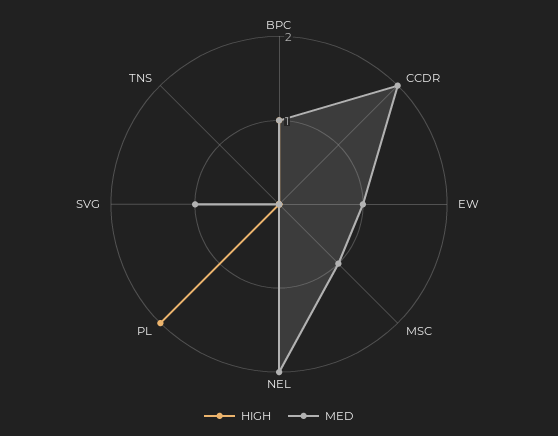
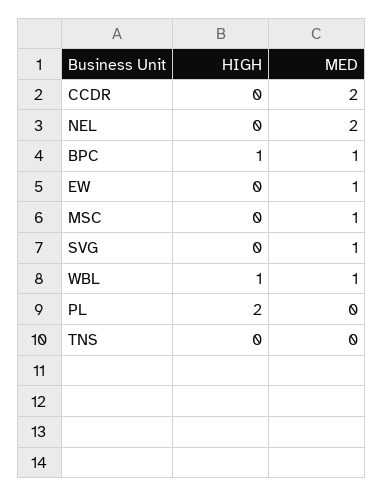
  {
    "HIGH": {
      "BPC": 1,
      "CCDR": 0,
      "EW": 0,
      "MSC": 0,
      "NEL": 0,
      "PL": 2,
      "SVG": 0,
-     "TNS": 0
+     "TNS": 0,
+     "WBL": 1
    },
    "MED": {
      "BPC": 1,
      "CCDR": 2,
      "EW": 1,
      "MSC": 1,
      "NEL": 2,
      "PL": 0,
      "SVG": 1,
-     "TNS": 0
+     "TNS": 0,
+     "WBL": 1
    }
  }

